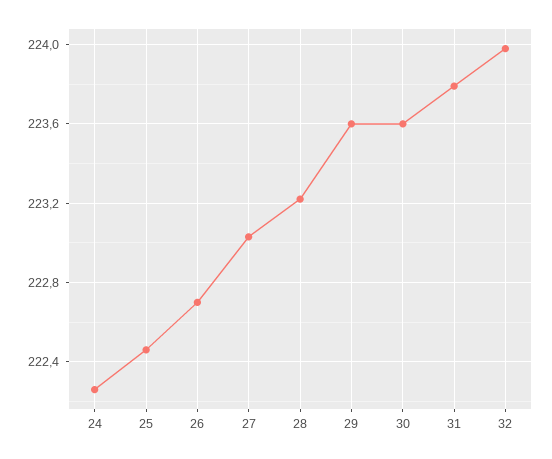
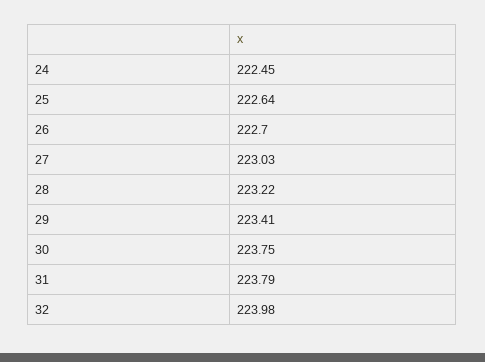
  {
-   "24": 222.25,
+   "24": 222.45,
-   "25": 222.45,
+   "25": 222.64,
    "26": 222.7,
    "27": 223.03,
    "28": 223.22,
-   "29": 223.6,
+   "29": 223.41,
-   "30": 223.6,
+   "30": 223.75,
    "31": 223.79,
    "32": 223.98
  }

